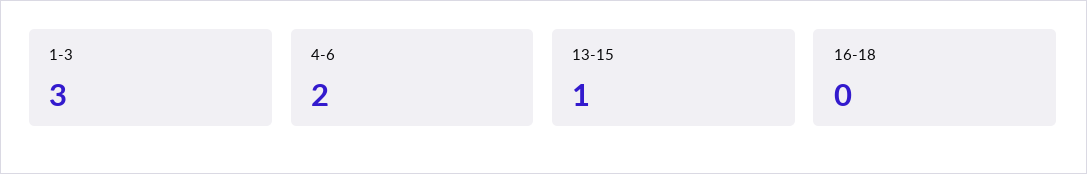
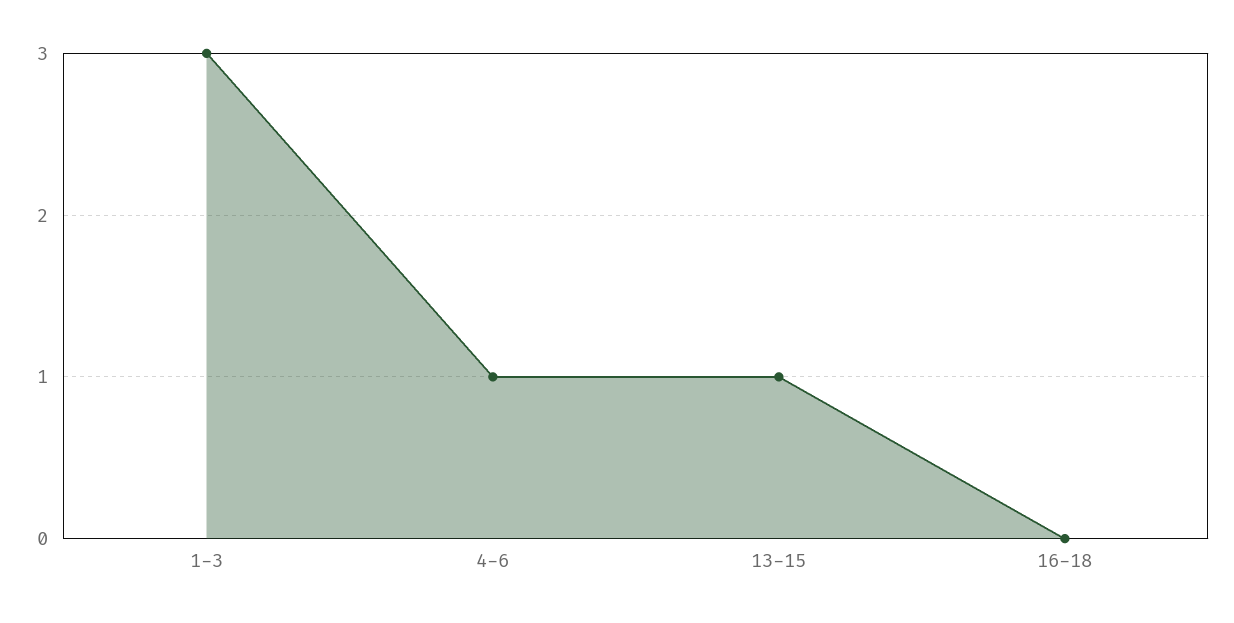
  {
    "1-3": 3,
-   "4-6": 2,
+   "4-6": 1,
    "13-15": 1,
    "16-18": 0
  }

